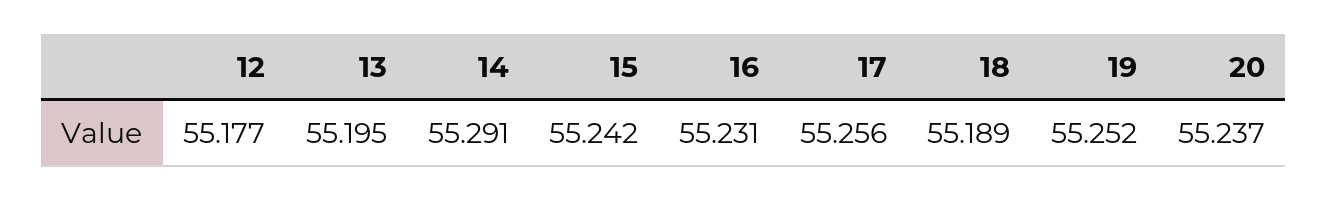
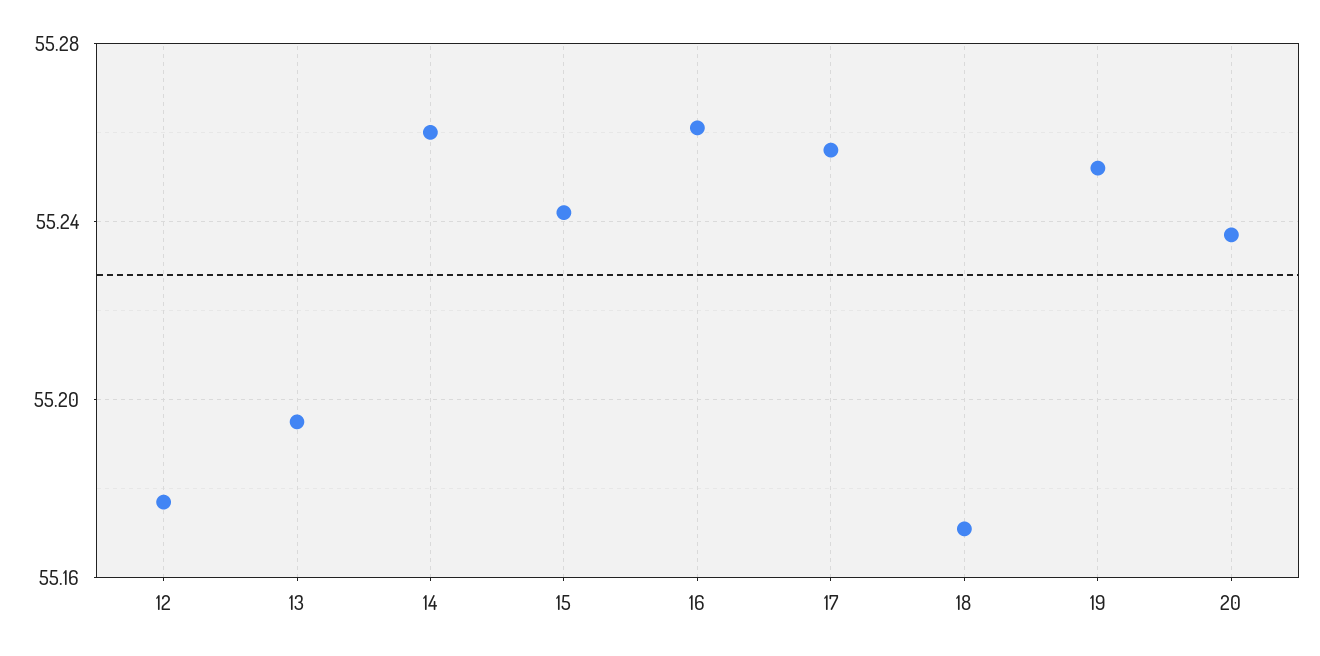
  {
    "12": 55.177,
    "13": 55.195,
-   "14": 55.291,
+   "14": 55.26,
    "15": 55.242,
-   "16": 55.231,
+   "16": 55.26,
    "17": 55.256,
-   "18": 55.189,
+   "18": 55.17,
    "19": 55.252,
    "20": 55.237
  }

